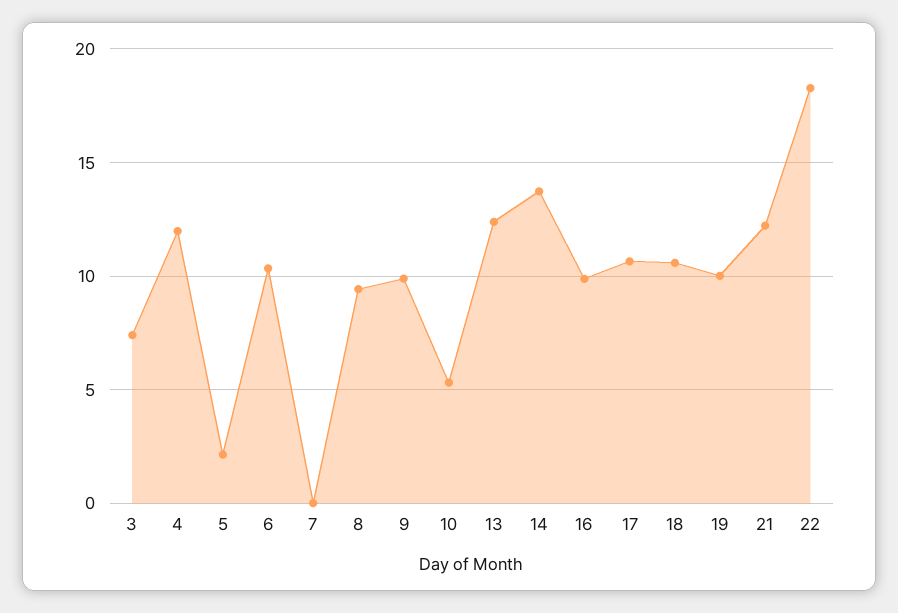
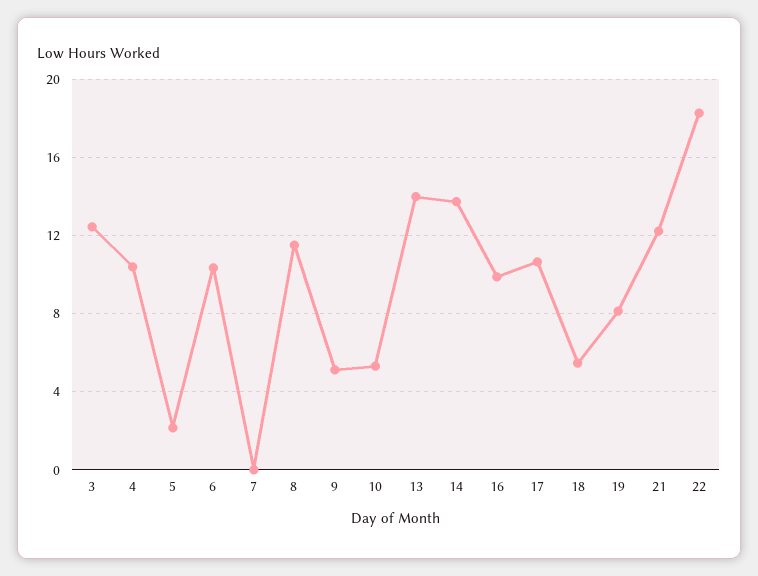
  {
-   "3": 7.5,
+   "3": 12.5,
-   "4": 12,
+   "4": 10.5,
    "5": 2,
    "6": 10.5,
    "7": 0,
-   "8": 9.5,
+   "8": 11.5,
-   "9": 10,
+   "9": 5,
    "10": 5.5,
-   "13": 12.5,
+   "13": 14,
    "14": 13.5,
    "16": 10,
    "17": 10.5,
-   "18": 10.5,
+   "18": 5.5,
-   "19": 10,
+   "19": 8,
    "21": 12,
    "22": 18.5
  }

